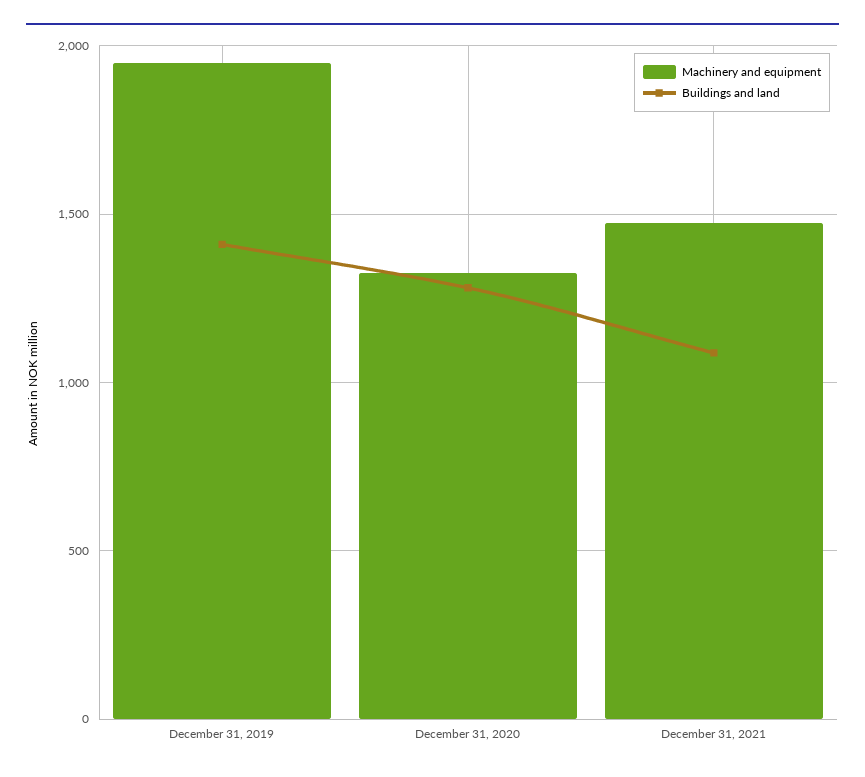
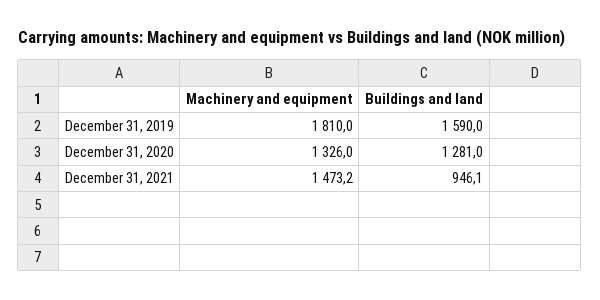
  {
    "Machinery and equipment": {
-     "December 31, 2019": 1950,
+     "December 31, 2019": 1810,
      "December 31, 2020": 1326,
      "December 31, 2021": 1473.2
    },
    "Buildings and land": {
-     "December 31, 2019": 1400,
+     "December 31, 2019": 1590,
      "December 31, 2020": 1281,
-     "December 31, 2021": 1100
+     "December 31, 2021": 946.1
    }
  }

